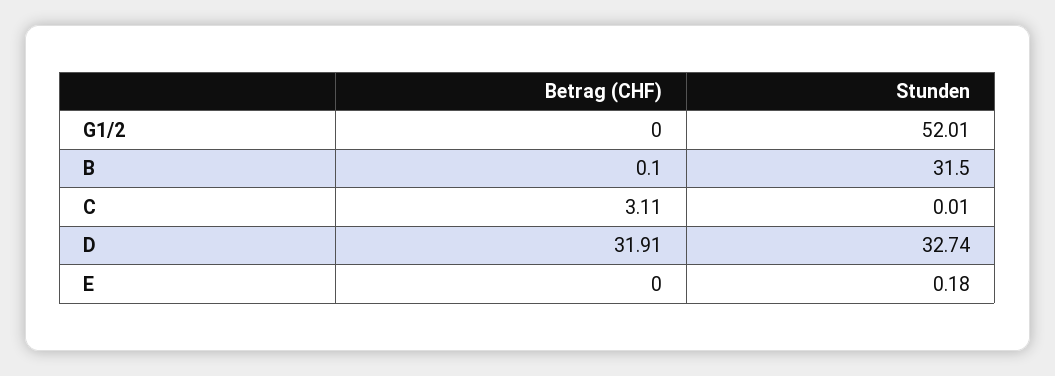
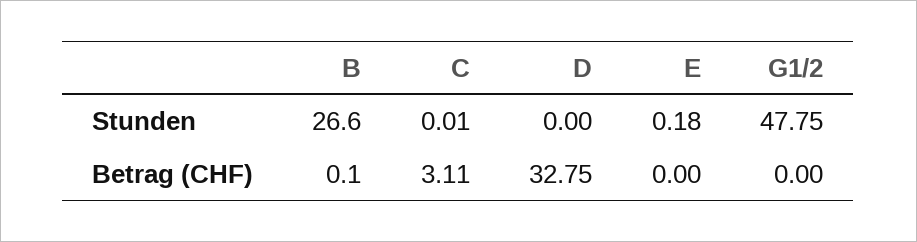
  {
    "Betrag (CHF)": {
      "G1/2": 0,
      "B": 0.1,
      "C": 3.11,
-     "D": 31.91,
+     "D": 32.75,
      "E": 0
    },
    "Stunden": {
-     "G1/2": 52.01,
+     "G1/2": 47.75,
-     "B": 31.5,
+     "B": 26.6,
      "C": 0.01,
-     "D": 32.74,
+     "D": 0,
      "E": 0.18
    }
  }

